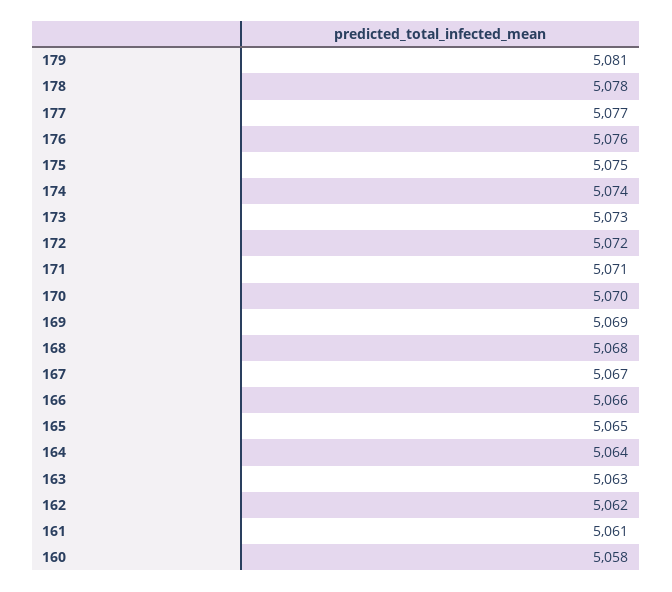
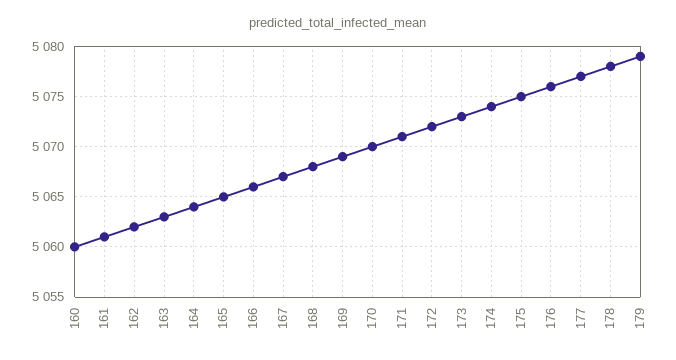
  {
-   "179": 5081,
+   "179": 5079,
    "178": 5078,
    "177": 5077,
    "176": 5076,
    "175": 5075,
    "174": 5074,
    "173": 5073,
    "172": 5072,
    "171": 5071,
    "170": 5070,
    "169": 5069,
    "168": 5068,
    "167": 5067,
    "166": 5066,
    "165": 5065,
    "164": 5064,
    "163": 5063,
    "162": 5062,
    "161": 5061,
-   "160": 5058
+   "160": 5060
  }

